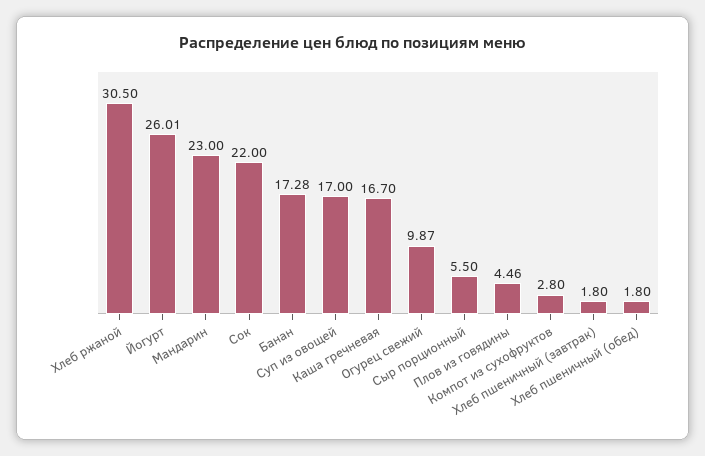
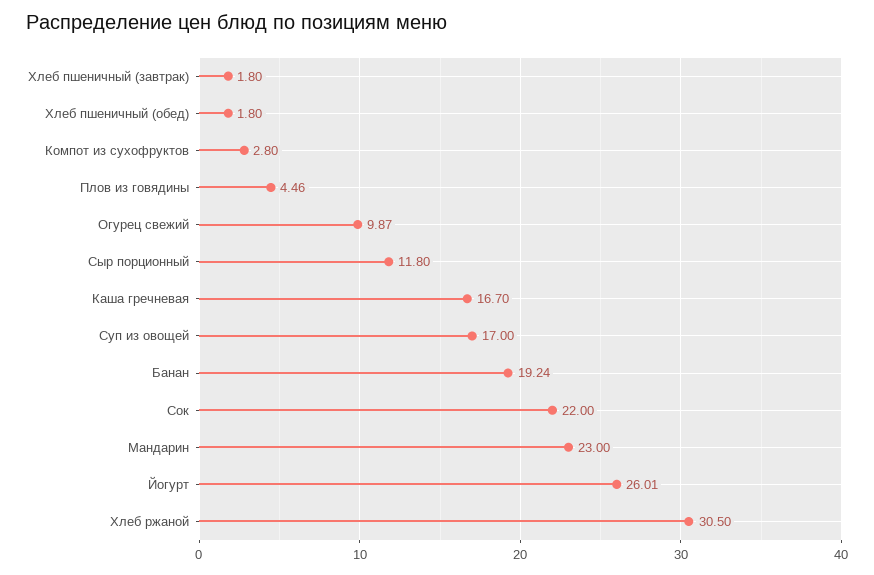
  {
    "Хлеб ржаной": 30.5,
    "Йогурт": 26.01,
    "Мандарин": 23,
    "Сок": 22,
-   "Банан": 17.28,
+   "Банан": 19.24,
    "Суп из овощей": 17,
    "Каша гречневая": 16.7,
    "Огурец свежий": 9.87,
-   "Сыр порционный": 5.5,
+   "Сыр порционный": 11.8,
    "Плов из говядины": 4.46,
    "Компот из сухофруктов": 2.8,
    "Хлеб пшеничный (завтрак)": 1.8,
    "Хлеб пшеничный (обед)": 1.8
  }

